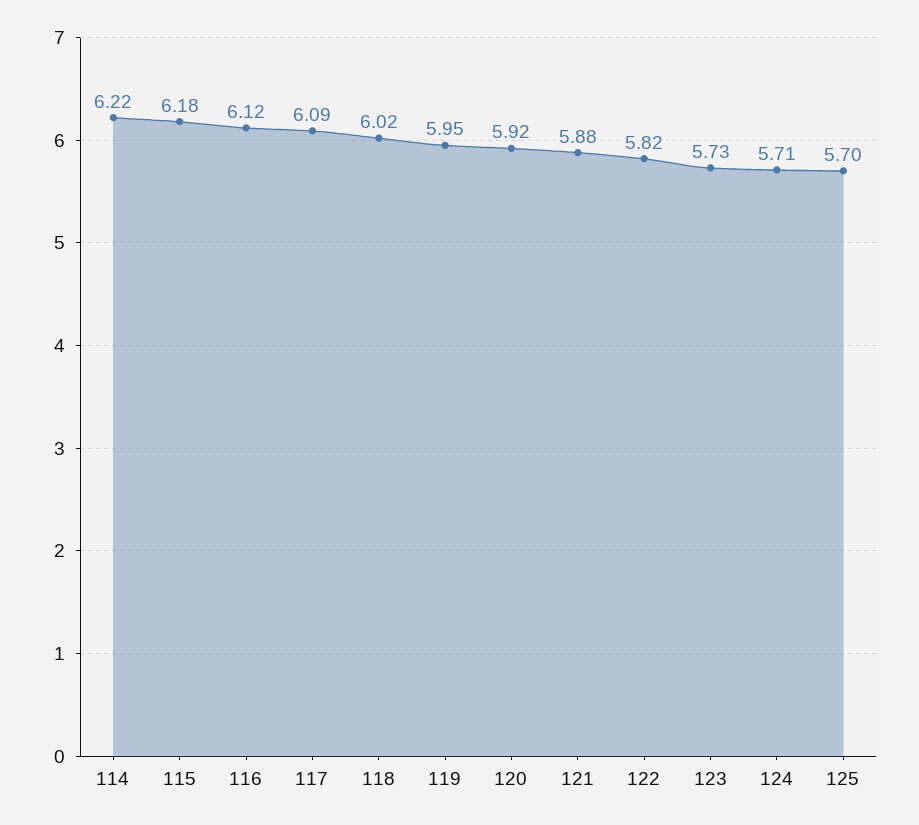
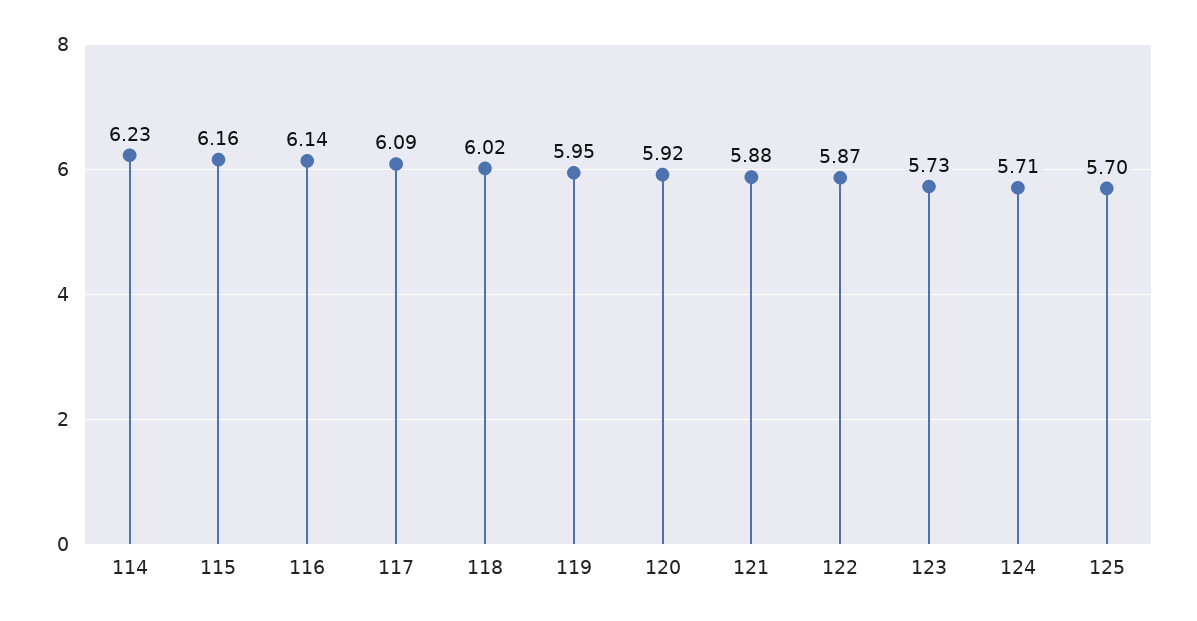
  {
-   "114": 6.22,
+   "114": 6.23,
-   "115": 6.18,
+   "115": 6.16,
-   "116": 6.12,
+   "116": 6.14,
    "117": 6.09,
    "118": 6.02,
    "119": 5.95,
    "120": 5.92,
    "121": 5.88,
-   "122": 5.82,
+   "122": 5.87,
    "123": 5.73,
    "124": 5.71,
    "125": 5.7
  }

